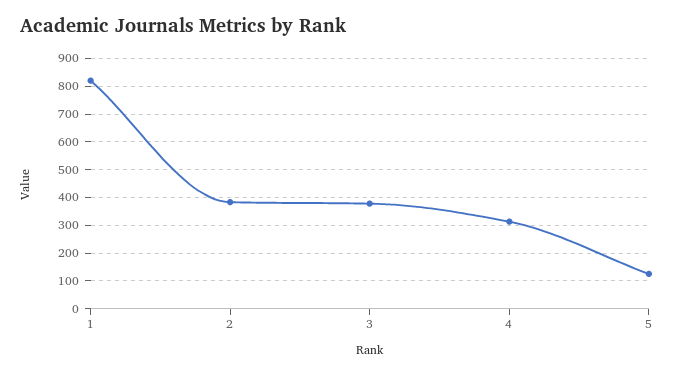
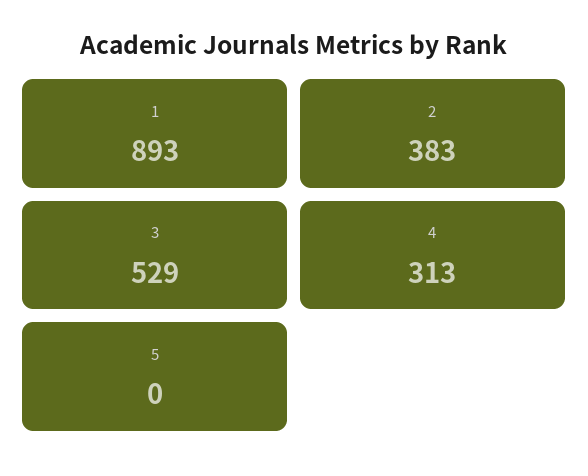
  {
-   "1": 825,
+   "1": 893,
    "2": 383,
-   "3": 375,
+   "3": 529,
    "4": 313,
-   "5": 125
+   "5": 0
  }

